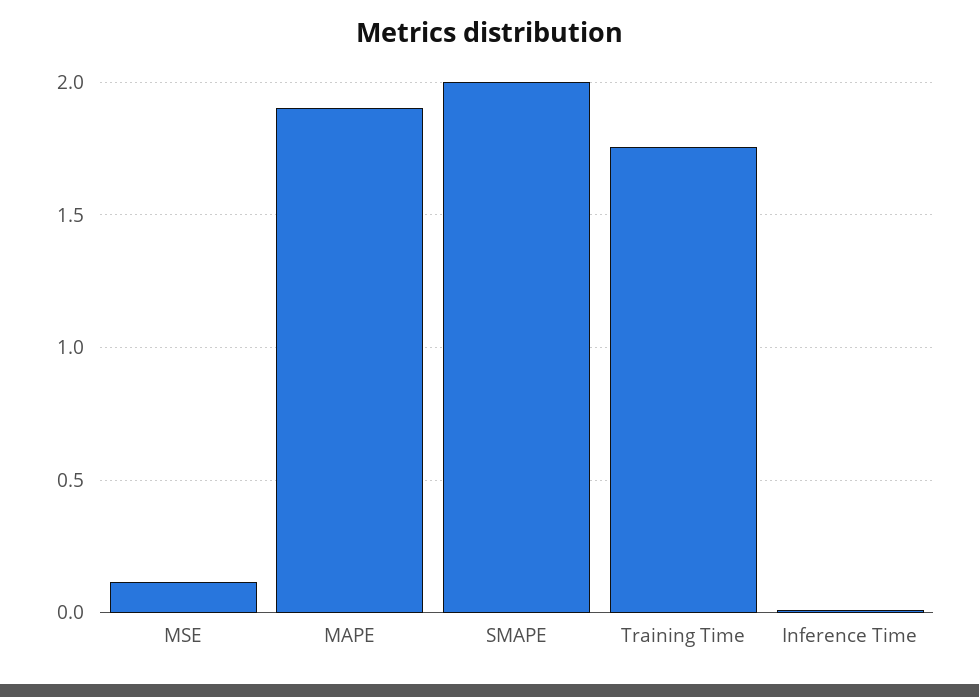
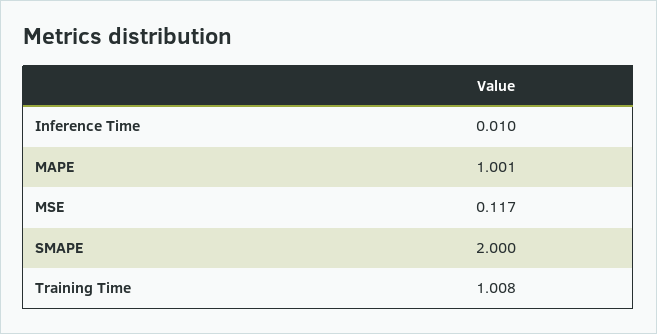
  {
    "MSE": 0.117,
-   "MAPE": 1.9,
+   "MAPE": 1.001,
    "SMAPE": 2,
-   "Training Time": 1.75,
+   "Training Time": 1.008,
    "Inference Time": 0.01
  }

